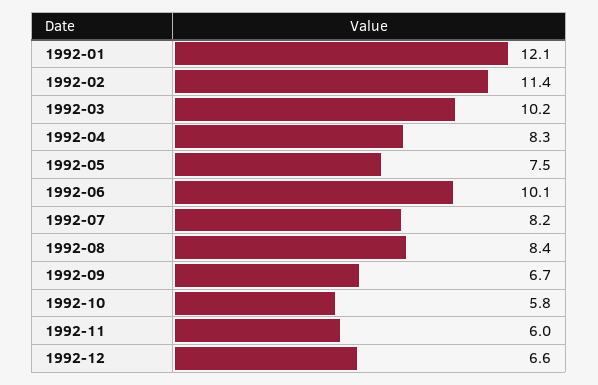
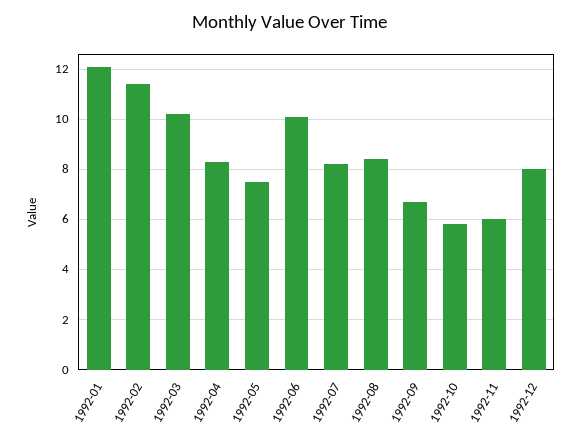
  {
    "1992-01": 12.1,
    "1992-02": 11.4,
    "1992-03": 10.2,
    "1992-04": 8.3,
    "1992-05": 7.5,
    "1992-06": 10.1,
    "1992-07": 8.2,
    "1992-08": 8.4,
    "1992-09": 6.7,
    "1992-10": 5.8,
    "1992-11": 6,
-   "1992-12": 6.6
+   "1992-12": 8
  }

